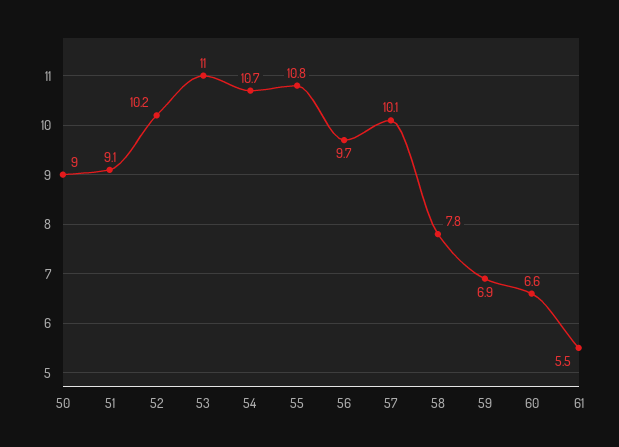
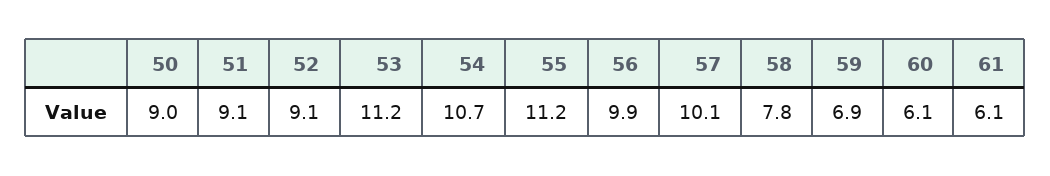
  {
    "50": 9,
    "51": 9.1,
-   "52": 10.2,
+   "52": 9.1,
-   "53": 11,
+   "53": 11.2,
    "54": 10.7,
-   "55": 10.8,
+   "55": 11.2,
-   "56": 9.7,
+   "56": 9.9,
    "57": 10.1,
    "58": 7.8,
    "59": 6.9,
-   "60": 6.6,
+   "60": 6.1,
-   "61": 5.5
+   "61": 6.1
  }

